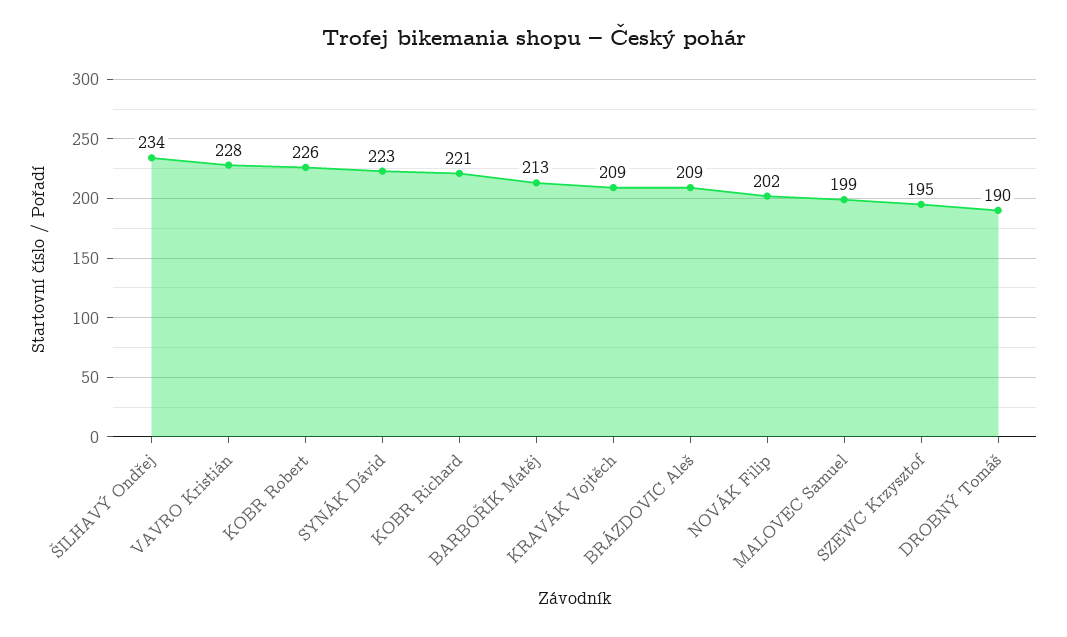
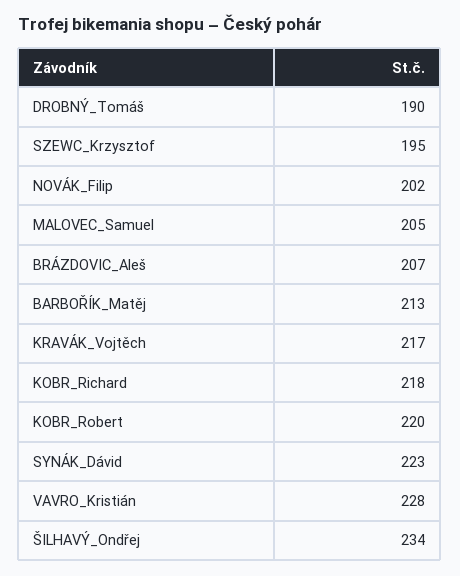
  {
    "ŠILHAVÝ Ondřej": 234,
    "VAVRO Kristián": 228,
-   "KOBR Robert": 226,
+   "KOBR Robert": 220,
    "SYNÁK Dávid": 223,
-   "KOBR Richard": 221,
+   "KOBR Richard": 218,
    "BARBOŘÍK Matěj": 213,
-   "KRAVÁK Vojtěch": 209,
+   "KRAVÁK Vojtěch": 217,
-   "BRÁZDOVIC Aleš": 209,
+   "BRÁZDOVIC Aleš": 207,
    "NOVÁK Filip": 202,
-   "MALOVEC Samuel": 199,
+   "MALOVEC Samuel": 205,
    "SZEWC Krzysztof": 195,
    "DROBNÝ Tomáš": 190
  }

